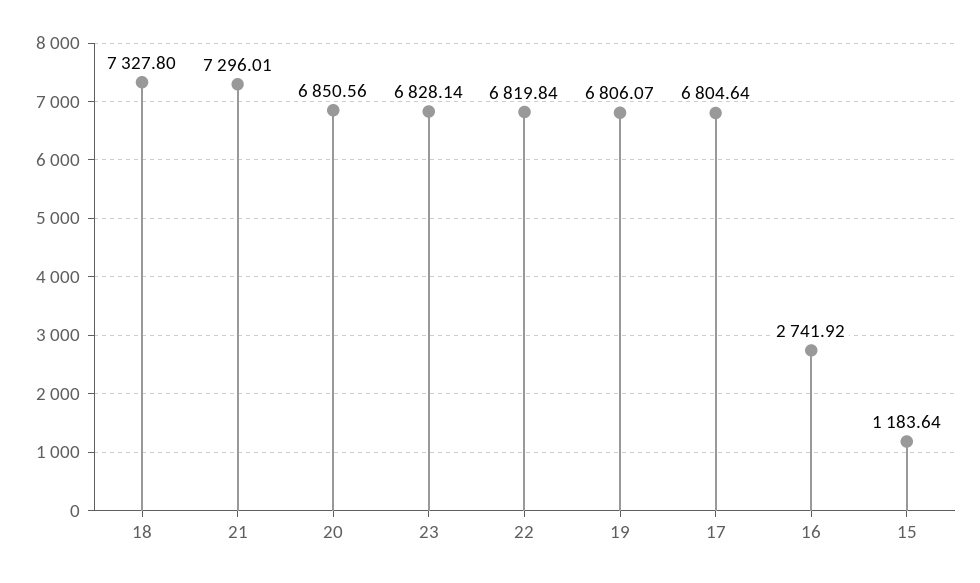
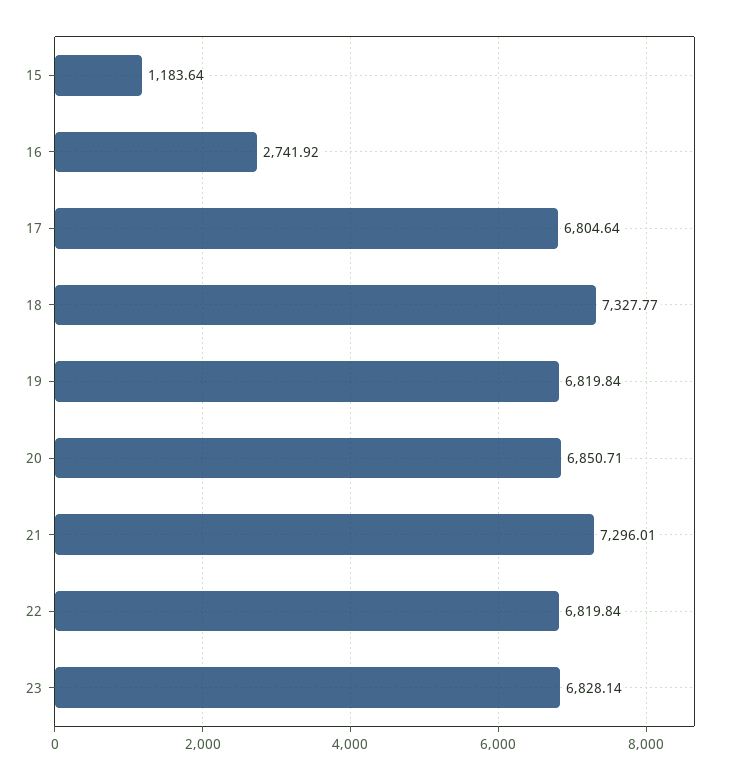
  {
-   "18": 7327.8,
+   "18": 7327.77,
    "21": 7296.01,
-   "20": 6850.56,
+   "20": 6850.71,
    "23": 6828.14,
    "22": 6819.84,
-   "19": 6806.07,
+   "19": 6819.84,
    "17": 6804.64,
    "16": 2741.92,
    "15": 1183.64
  }

